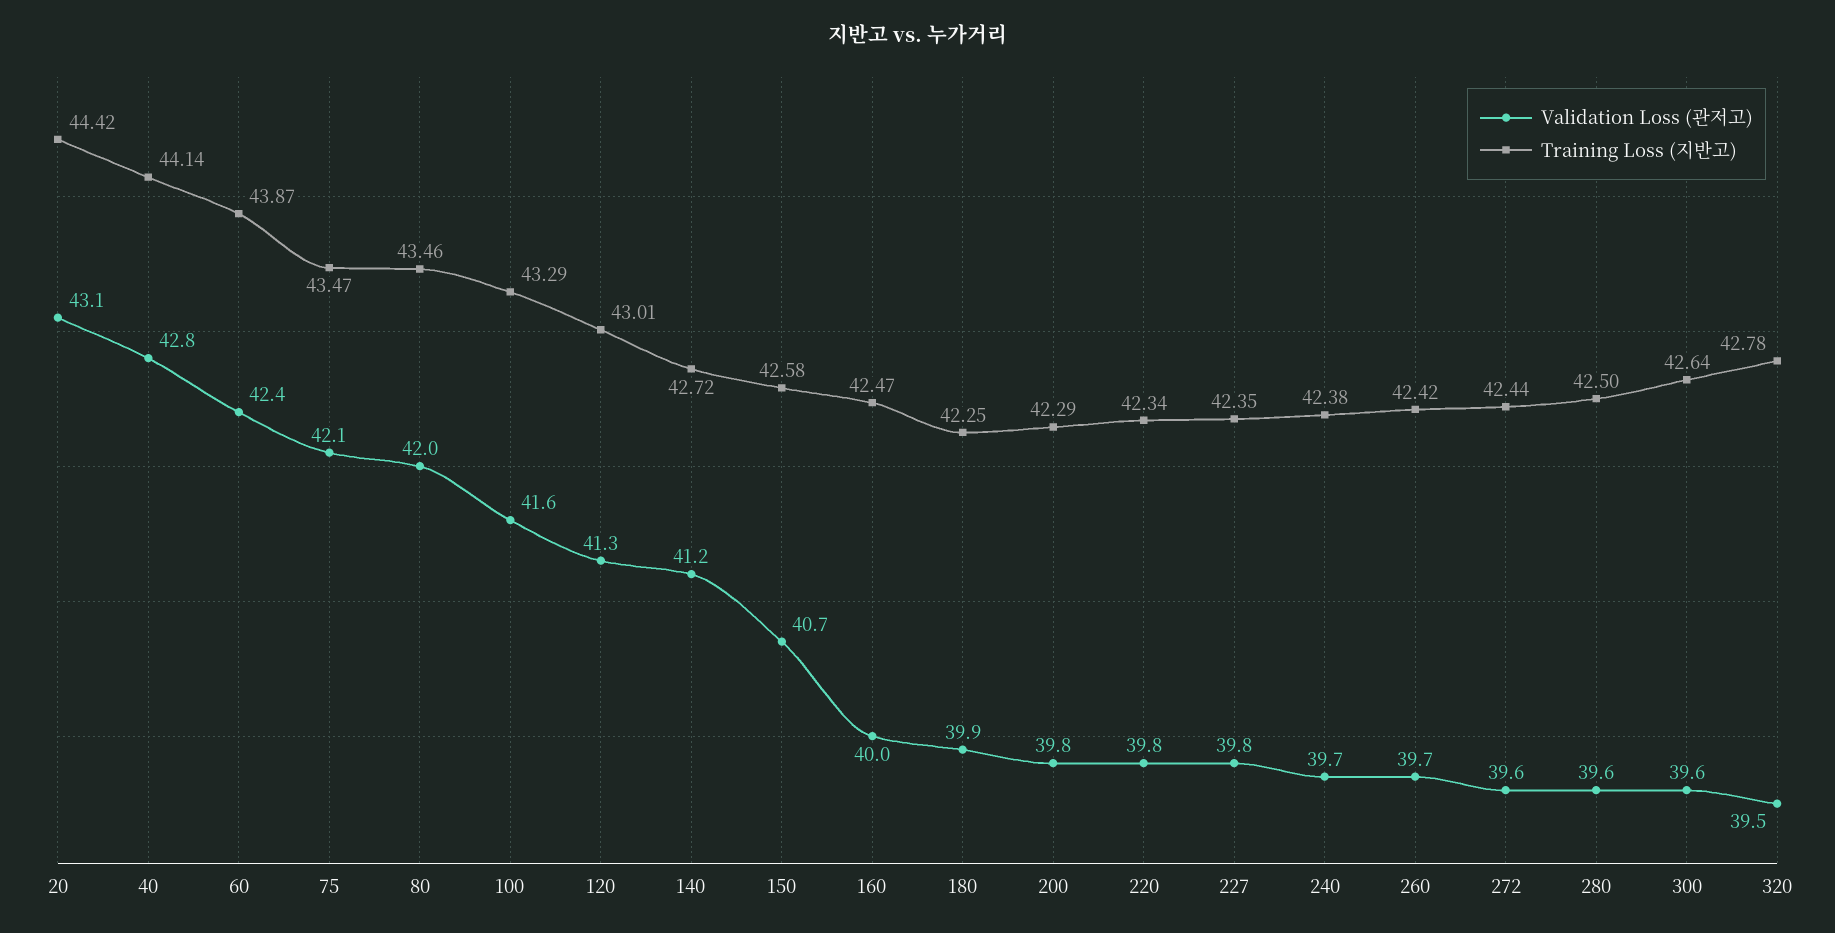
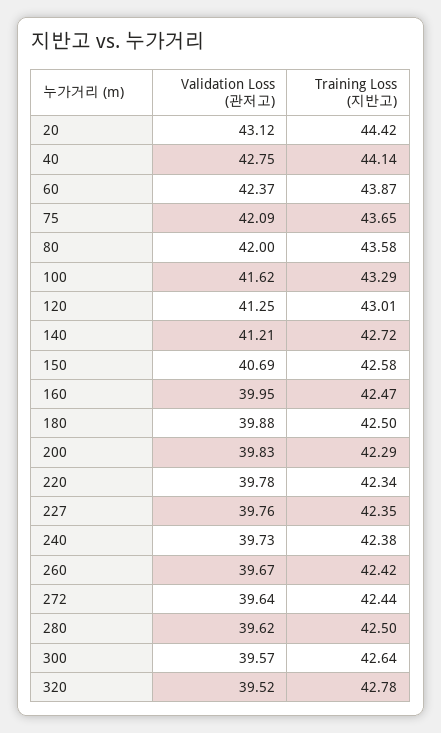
  {
    "Validation Loss (관저고)": {
      "20": 43.12,
      "40": 42.75,
      "60": 42.37,
      "75": 42.09,
      "80": 42,
      "100": 41.62,
      "120": 41.25,
      "140": 41.21,
      "150": 40.69,
      "160": 39.95,
      "180": 39.88,
      "200": 39.83,
      "220": 39.78,
      "227": 39.76,
      "240": 39.73,
      "260": 39.67,
      "272": 39.64,
      "280": 39.62,
      "300": 39.57,
      "320": 39.52
    },
    "Training Loss (지반고)": {
      "20": 44.42,
      "40": 44.14,
      "60": 43.87,
-     "75": 43.47,
+     "75": 43.65,
-     "80": 43.46,
+     "80": 43.58,
      "100": 43.29,
      "120": 43.01,
      "140": 42.72,
      "150": 42.58,
      "160": 42.47,
-     "180": 42.25,
+     "180": 42.5,
      "200": 42.29,
      "220": 42.34,
      "227": 42.35,
      "240": 42.38,
      "260": 42.42,
      "272": 42.44,
      "280": 42.5,
      "300": 42.64,
      "320": 42.78
    }
  }

